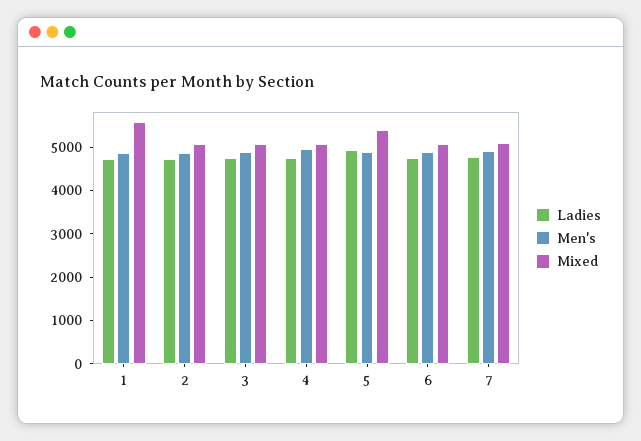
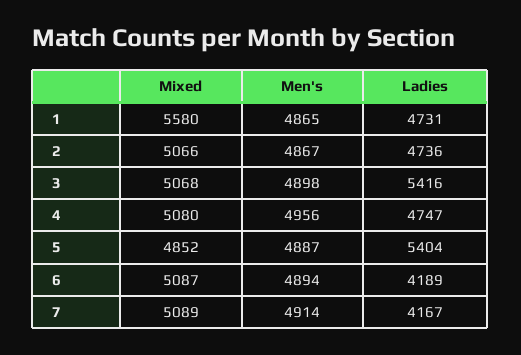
  {
    "Ladies": {
      "1": 4731,
      "2": 4736,
-     "3": 4800,
+     "3": 5416,
      "4": 4747,
-     "5": 5000,
+     "5": 5404,
-     "6": 4800,
+     "6": 4189,
-     "7": 4800
+     "7": 4167
    },
    "Men's": {
      "1": 4865,
      "2": 4867,
      "3": 4898,
      "4": 4956,
      "5": 4887,
      "6": 4894,
      "7": 4914
    },
    "Mixed": {
      "1": 5580,
      "2": 5066,
      "3": 5068,
      "4": 5080,
-     "5": 5400,
+     "5": 4852,
      "6": 5087,
      "7": 5089
    }
  }

